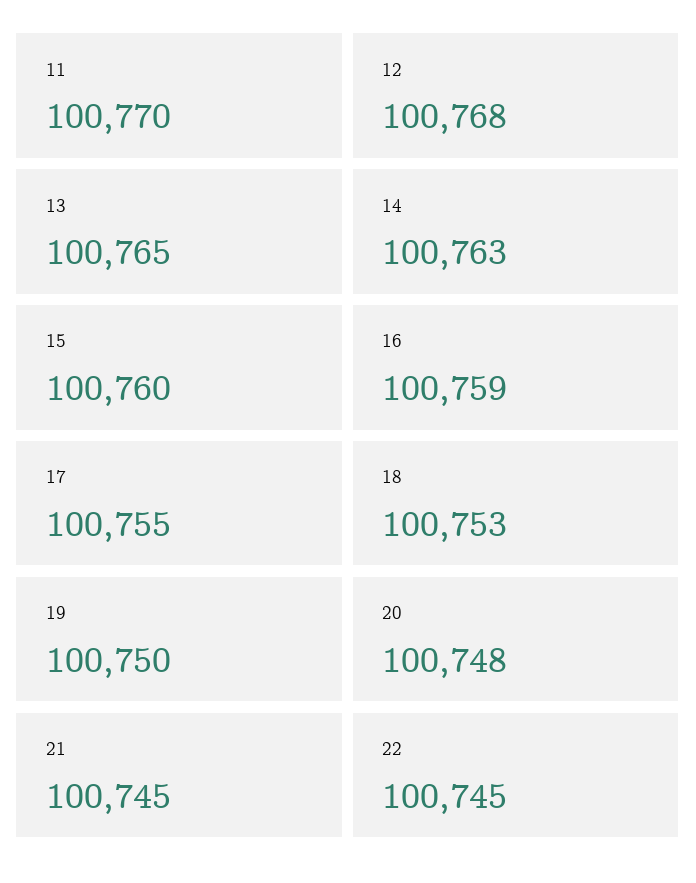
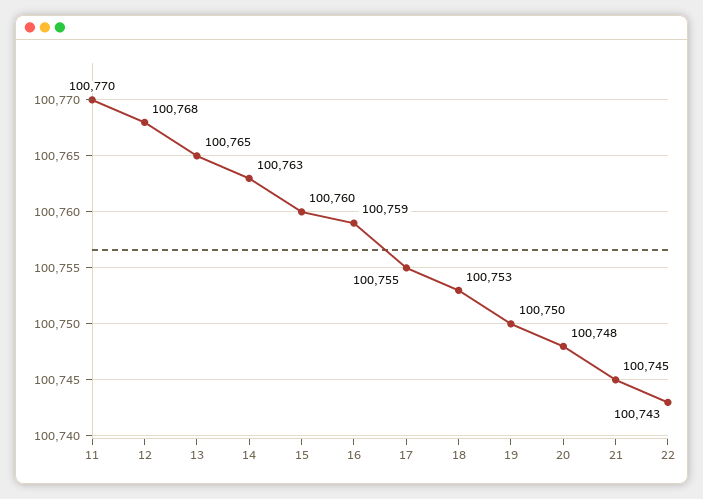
  {
    "11": 100770,
    "12": 100768,
    "13": 100765,
    "14": 100763,
    "15": 100760,
    "16": 100759,
    "17": 100755,
    "18": 100753,
    "19": 100750,
    "20": 100748,
    "21": 100745,
-   "22": 100745
+   "22": 100743
  }

